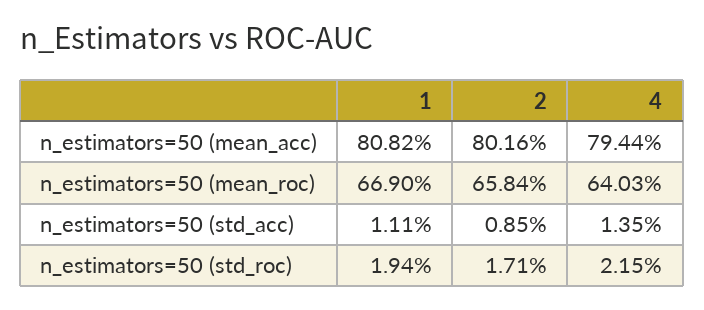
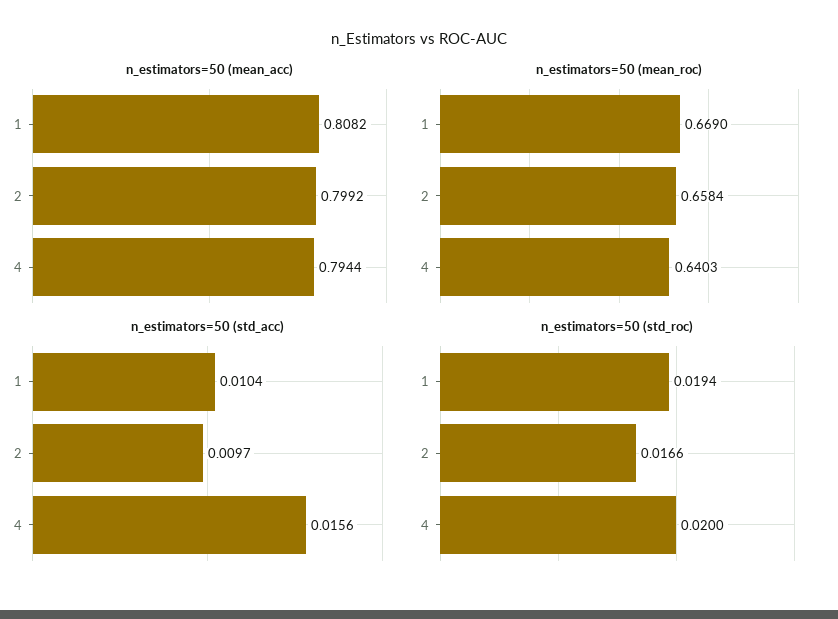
  {
    "n_estimators=50 (mean_acc)": {
      "1": 0.8082,
-     "2": 0.8016,
+     "2": 0.7992,
      "4": 0.7944
    },
    "n_estimators=50 (mean_roc)": {
      "1": 0.669,
      "2": 0.6584,
      "4": 0.6403
    },
    "n_estimators=50 (std_acc)": {
-     "1": 0.0111,
+     "1": 0.0104,
-     "2": 0.0085,
+     "2": 0.0097,
-     "4": 0.0135
+     "4": 0.0156
    },
    "n_estimators=50 (std_roc)": {
      "1": 0.0194,
-     "2": 0.0171,
+     "2": 0.0166,
-     "4": 0.0215
+     "4": 0.02
    }
  }

